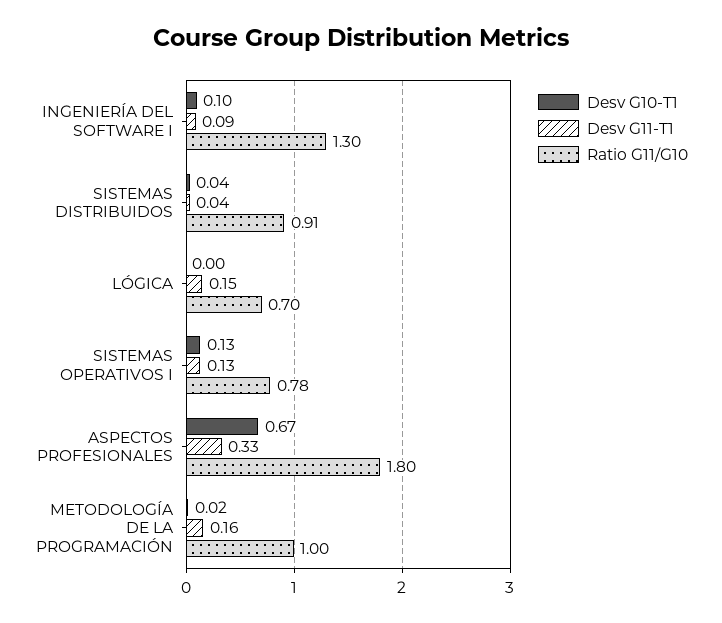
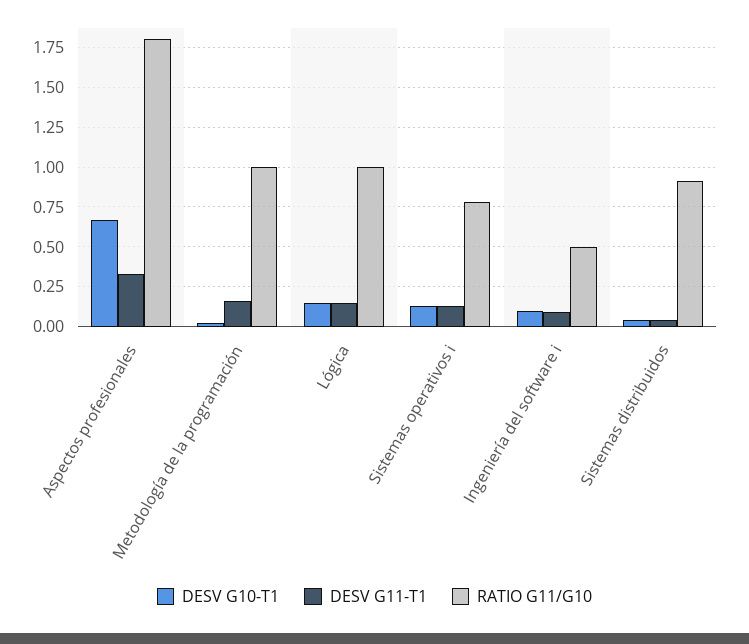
  {
    "Desv G10-T1": {
      "INGENIERÍA DEL SOFTWARE I": 0.1,
      "SISTEMAS DISTRIBUIDOS": 0.04,
-     "LÓGICA": 0,
+     "LÓGICA": 0.15,
      "SISTEMAS OPERATIVOS I": 0.13,
      "ASPECTOS PROFESIONALES": 0.67,
      "METODOLOGÍA DE LA PROGRAMACIÓN": 0.02
    },
    "Desv G11-T1": {
      "INGENIERÍA DEL SOFTWARE I": 0.09,
      "SISTEMAS DISTRIBUIDOS": 0.04,
      "LÓGICA": 0.15,
      "SISTEMAS OPERATIVOS I": 0.13,
      "ASPECTOS PROFESIONALES": 0.33,
      "METODOLOGÍA DE LA PROGRAMACIÓN": 0.16
    },
    "Ratio G11/G10": {
-     "INGENIERÍA DEL SOFTWARE I": 1.3,
+     "INGENIERÍA DEL SOFTWARE I": 0.5,
      "SISTEMAS DISTRIBUIDOS": 0.91,
-     "LÓGICA": 0.7,
+     "LÓGICA": 1,
      "SISTEMAS OPERATIVOS I": 0.78,
      "ASPECTOS PROFESIONALES": 1.8,
      "METODOLOGÍA DE LA PROGRAMACIÓN": 1
    }
  }

